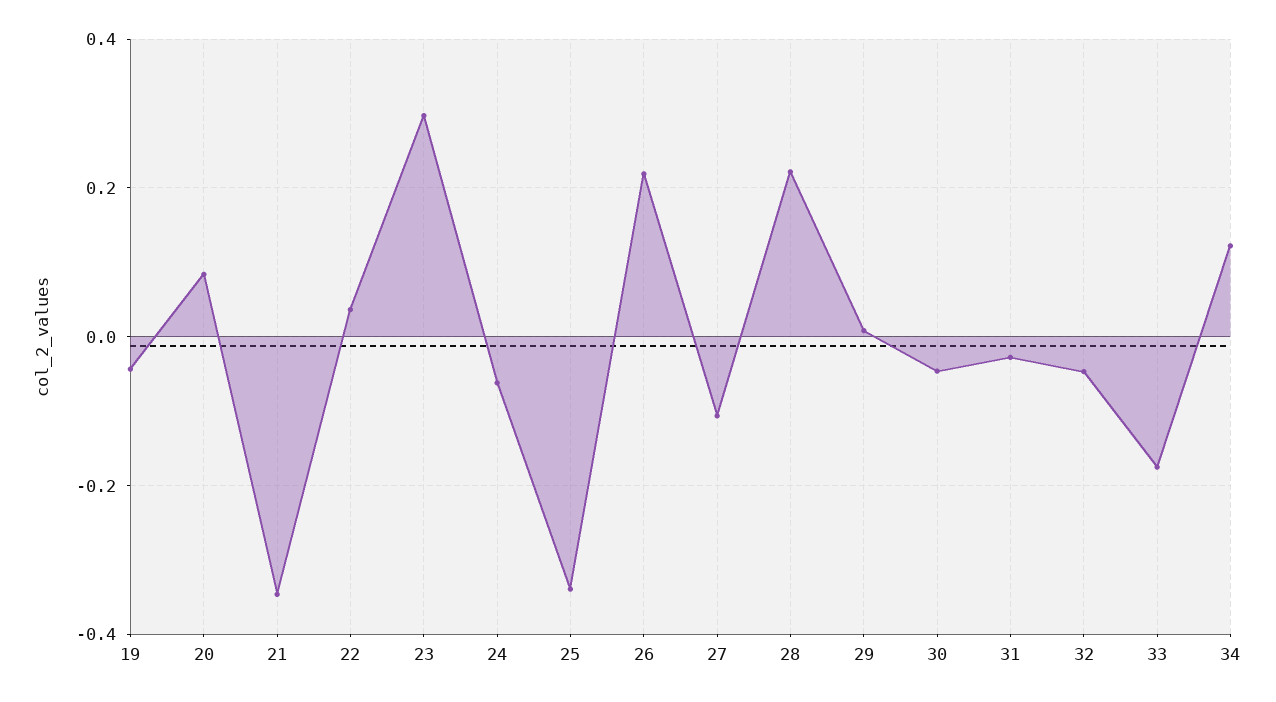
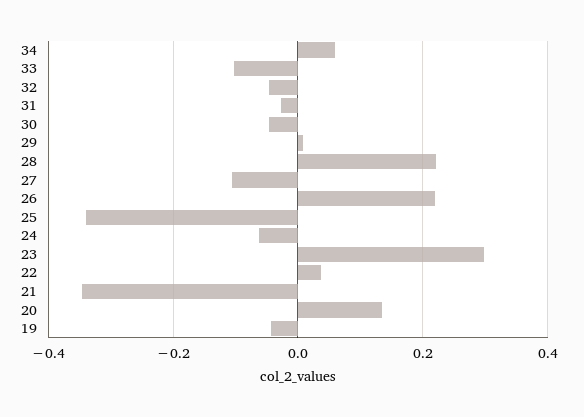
  {
    "19": -0.04,
-   "20": 0.08,
+   "20": 0.14,
    "21": -0.34,
    "22": 0.04,
    "23": 0.3,
    "24": -0.06,
    "25": -0.34,
    "26": 0.22,
    "27": -0.1,
    "28": 0.22,
    "29": 0,
    "30": -0.04,
    "31": -0.02,
    "32": -0.04,
-   "33": -0.18,
+   "33": -0.1,
-   "34": 0.12
+   "34": 0.06
  }

